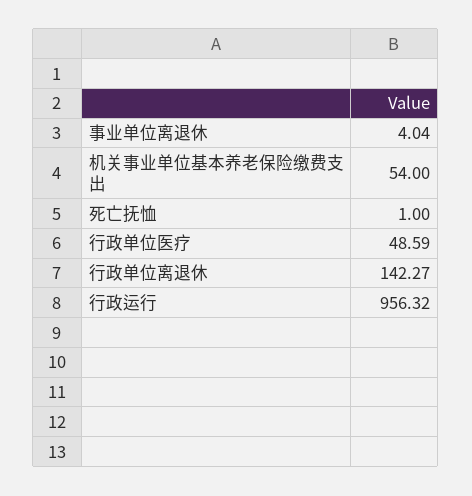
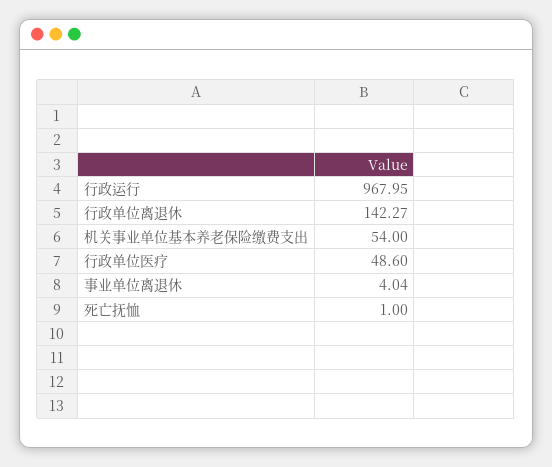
  {
    "事业单位离退休": 4.04,
    "机关事业单位基本养老保险缴费支出": 54,
    "死亡抚恤": 1,
-   "行政单位医疗": 48.59,
+   "行政单位医疗": 48.6,
    "行政单位离退休": 142.27,
-   "行政运行": 956.32
+   "行政运行": 967.95
  }

